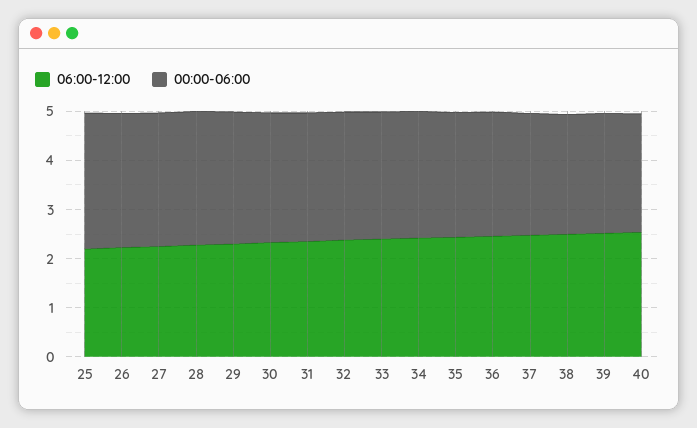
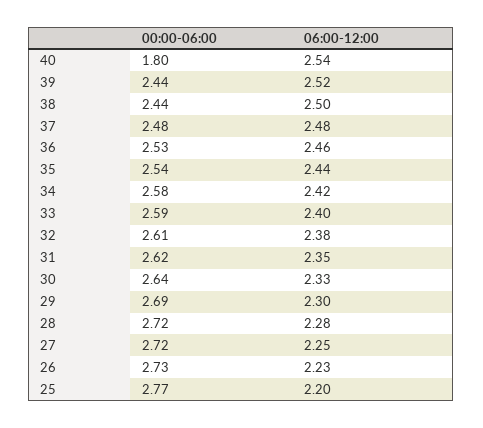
  {
    "06:00-12:00": {
      "25": 2.2,
      "26": 2.23,
      "27": 2.25,
      "28": 2.28,
      "29": 2.3,
      "30": 2.33,
      "31": 2.35,
      "32": 2.38,
      "33": 2.4,
      "34": 2.42,
      "35": 2.44,
      "36": 2.46,
      "37": 2.48,
      "38": 2.5,
      "39": 2.52,
      "40": 2.54
    },
    "00:00-06:00": {
      "25": 2.77,
      "26": 2.73,
      "27": 2.72,
      "28": 2.72,
      "29": 2.69,
      "30": 2.64,
      "31": 2.62,
      "32": 2.61,
      "33": 2.59,
      "34": 2.58,
      "35": 2.54,
      "36": 2.53,
      "37": 2.48,
      "38": 2.44,
      "39": 2.44,
-     "40": 2.4
+     "40": 1.8
    }
  }

